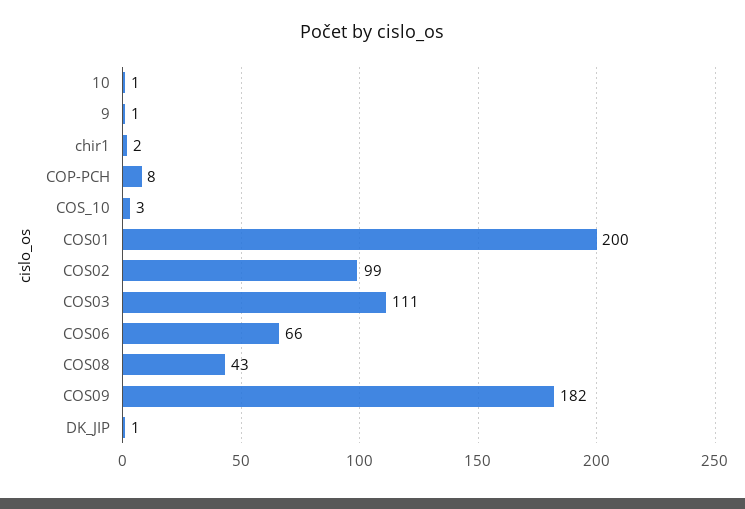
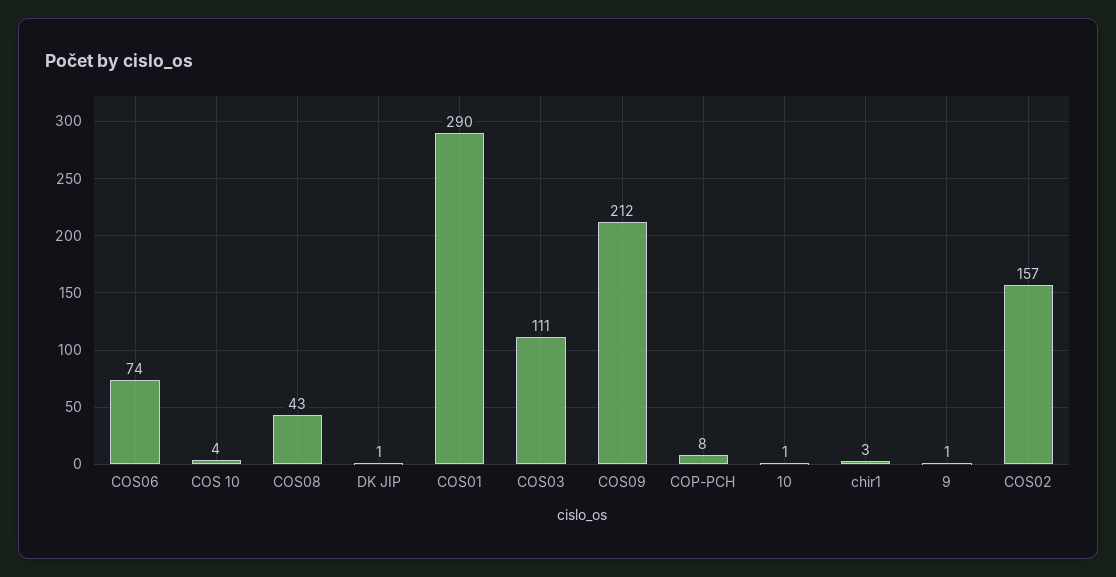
  {
    "10": 1,
    "9": 1,
-   "chir1": 2,
+   "chir1": 3,
    "COP-PCH": 8,
-   "COS_10": 3,
+   "COS_10": 4,
-   "COS01": 200,
+   "COS01": 290,
-   "COS02": 99,
+   "COS02": 157,
    "COS03": 111,
-   "COS06": 66,
+   "COS06": 74,
    "COS08": 43,
-   "COS09": 182,
+   "COS09": 212,
    "DK_JIP": 1
  }

